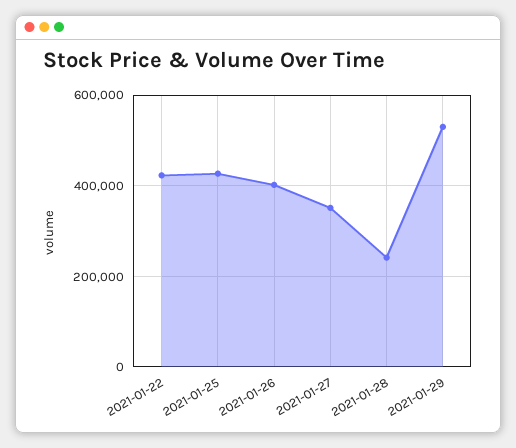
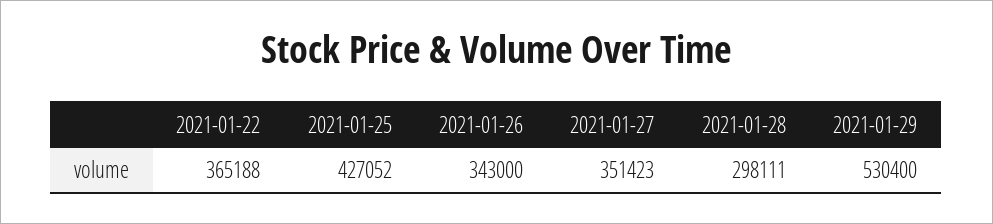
  {
-   "2021-01-22": 420000,
+   "2021-01-22": 365188,
    "2021-01-25": 427052,
-   "2021-01-26": 400000,
+   "2021-01-26": 343000,
    "2021-01-27": 351423,
-   "2021-01-28": 240000,
+   "2021-01-28": 298111,
    "2021-01-29": 530400
  }

